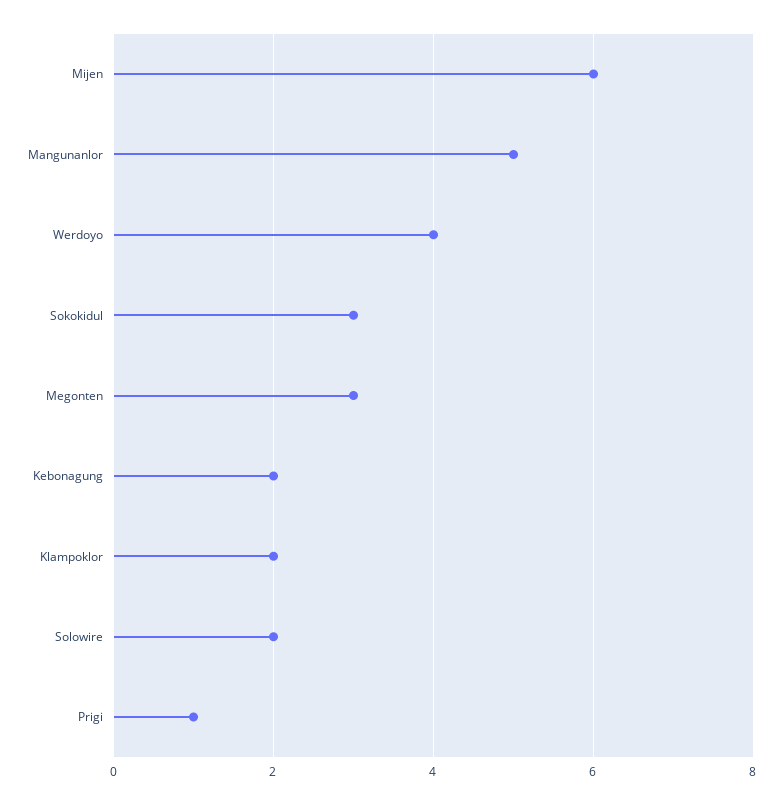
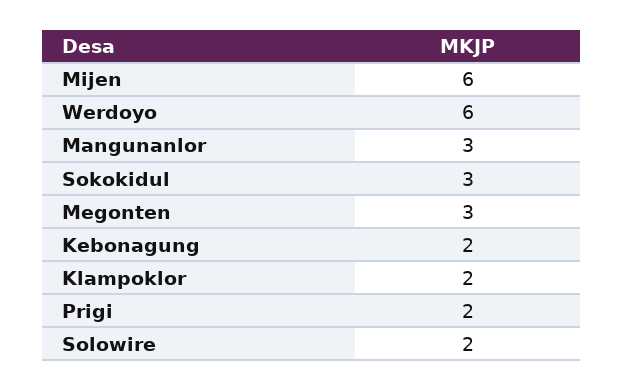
  {
    "Mijen": 6,
-   "Mangunanlor": 5,
+   "Mangunanlor": 3,
-   "Werdoyo": 4,
+   "Werdoyo": 6,
    "Sokokidul": 3,
    "Megonten": 3,
    "Kebonagung": 2,
    "Klampoklor": 2,
    "Solowire": 2,
-   "Prigi": 1
+   "Prigi": 2
  }

